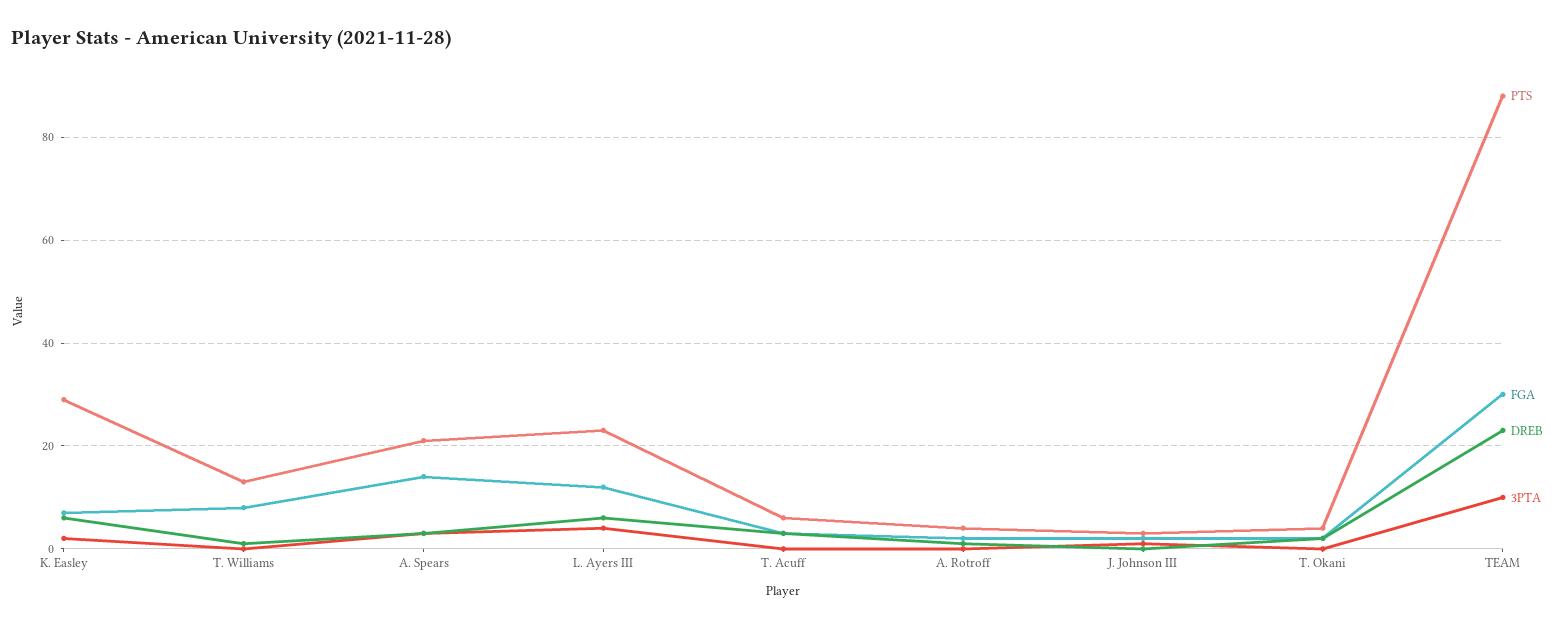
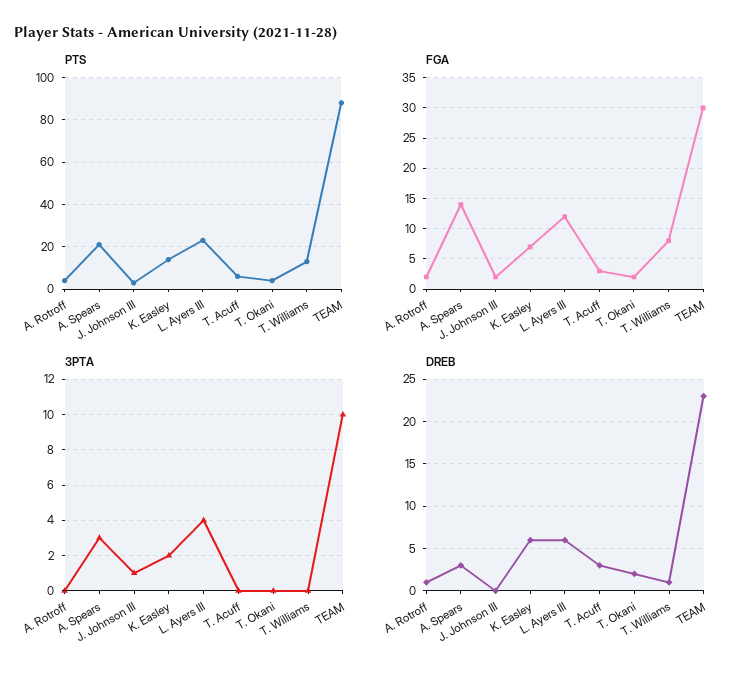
  {
    "PTS": {
-     "K. Easley": 30,
+     "K. Easley": 15,
      "T. Williams": 15,
      "A. Spears": 20,
      "L. Ayers III": 25,
      "T. Acuff": 5,
      "A. Rotroff": 5,
      "J. Johnson III": 5,
      "T. Okani": 5,
      "TEAM": 90
    },
    "FGA": {
      "K. Easley": 7,
      "T. Williams": 8,
      "A. Spears": 14,
      "L. Ayers III": 12,
      "T. Acuff": 3,
      "A. Rotroff": 2,
      "J. Johnson III": 2,
      "T. Okani": 2,
      "TEAM": 30
    },
    "DREB": {
      "K. Easley": 6,
      "T. Williams": 1,
      "A. Spears": 3,
      "L. Ayers III": 6,
      "T. Acuff": 3,
      "A. Rotroff": 1,
      "J. Johnson III": 0,
      "T. Okani": 2,
      "TEAM": 23
    },
    "3PTA": {
      "K. Easley": 2,
      "T. Williams": 0,
      "A. Spears": 3,
      "L. Ayers III": 4,
      "T. Acuff": 0,
      "A. Rotroff": 0,
      "J. Johnson III": 1,
      "T. Okani": 0,
      "TEAM": 10
    }
  }

